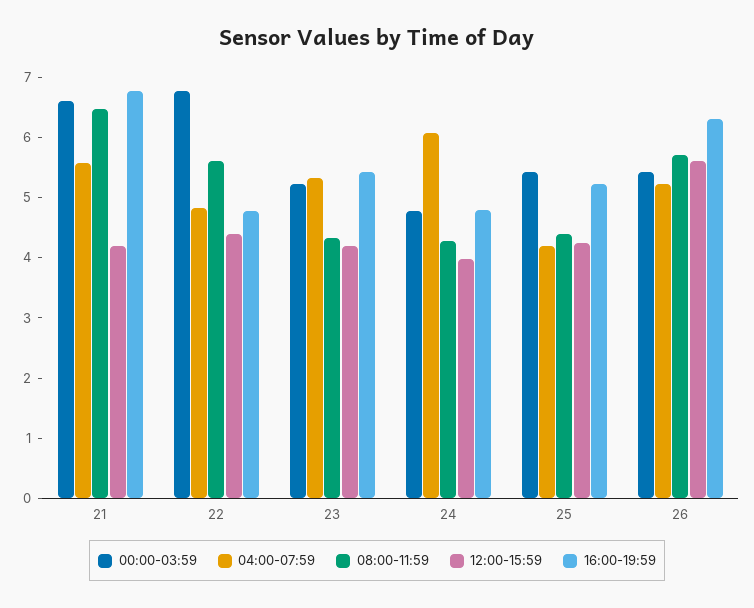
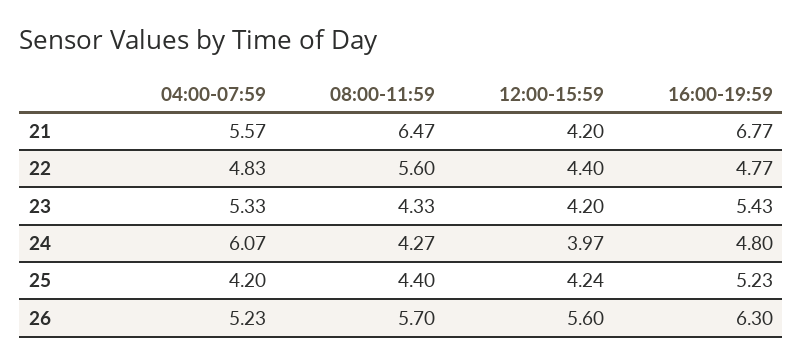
  {
-   "00:00-03:59": {
-     "21": 6.6,
-     "22": 6.8,
-     "23": 5.2,
-     "24": 4.8,
-     "25": 5.4,
-     "26": 5.4
-   },
    "04:00-07:59": {
      "21": 5.57,
      "22": 4.83,
      "23": 5.33,
      "24": 6.07,
      "25": 4.2,
      "26": 5.23
    },
    "08:00-11:59": {
      "21": 6.47,
      "22": 5.6,
      "23": 4.33,
      "24": 4.27,
      "25": 4.4,
      "26": 5.7
    },
    "12:00-15:59": {
      "21": 4.2,
      "22": 4.4,
      "23": 4.2,
      "24": 3.97,
      "25": 4.24,
      "26": 5.6
    },
    "16:00-19:59": {
      "21": 6.77,
      "22": 4.77,
      "23": 5.43,
      "24": 4.8,
      "25": 5.23,
      "26": 6.3
    }
  }

